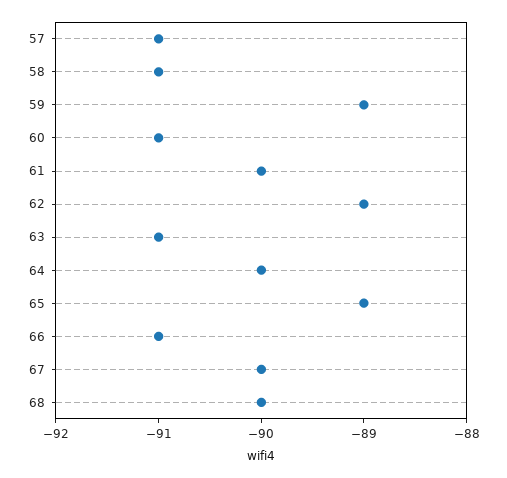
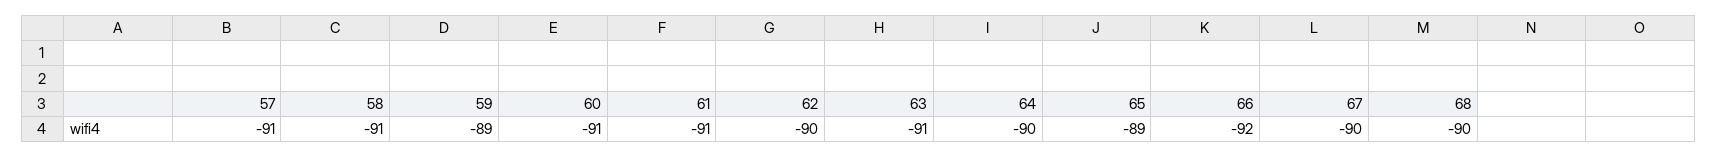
  {
    "57": -91,
    "58": -91,
    "59": -89,
    "60": -91,
-   "61": -90,
+   "61": -91,
-   "62": -89,
+   "62": -90,
    "63": -91,
    "64": -90,
    "65": -89,
-   "66": -91,
+   "66": -92,
    "67": -90,
    "68": -90
  }

